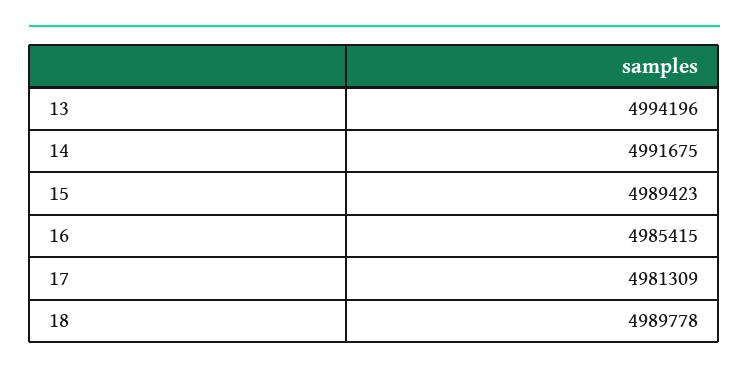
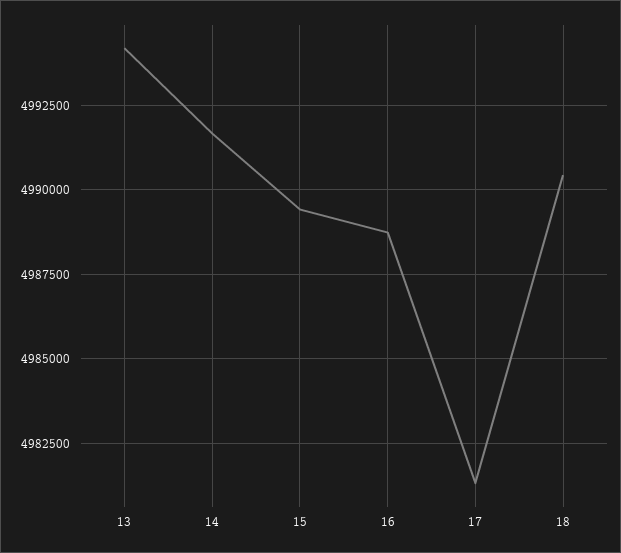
  {
    "13": 4994196,
    "14": 4991675,
    "15": 4989423,
-   "16": 4985415,
+   "16": 4988750,
    "17": 4981309,
-   "18": 4989778
+   "18": 4990500
  }

